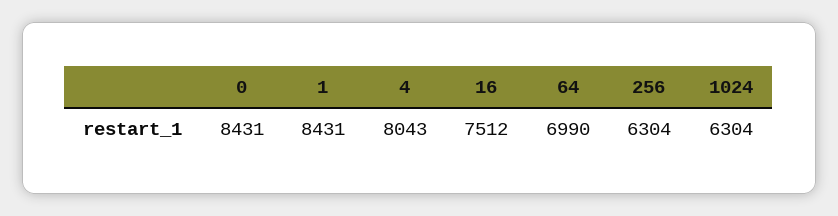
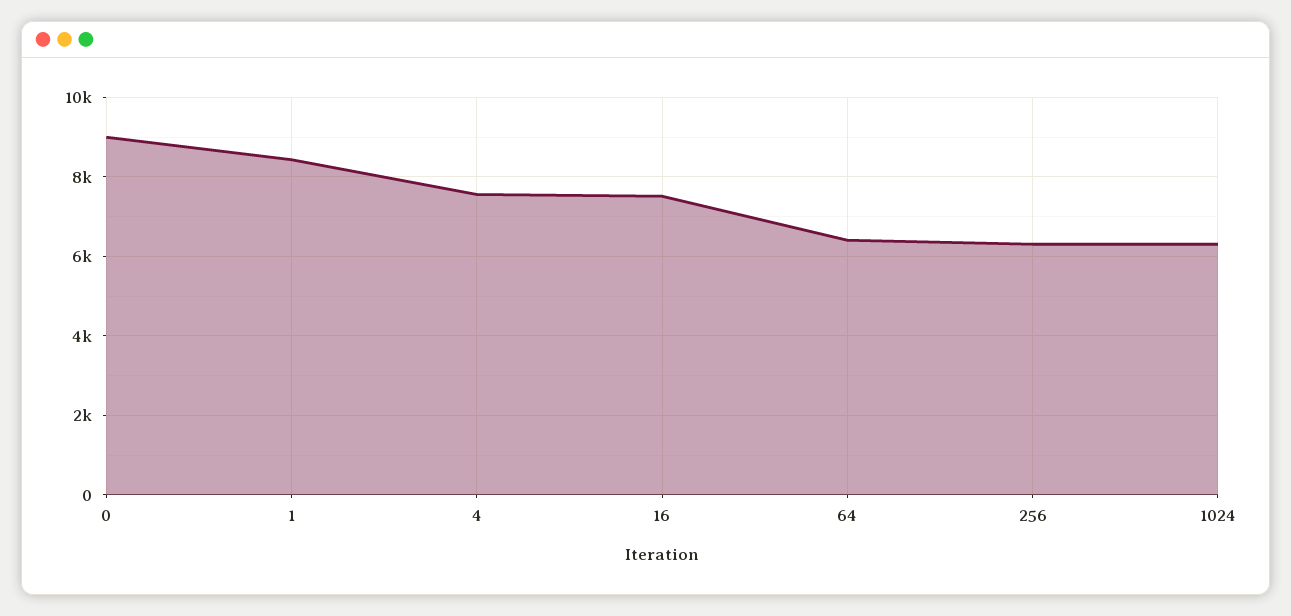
  {
-   "0": 8431,
+   "0": 9000,
    "1": 8431,
-   "4": 8043,
+   "4": 7600,
    "16": 7512,
-   "64": 6990,
+   "64": 6400,
    "256": 6304,
    "1024": 6304
  }

